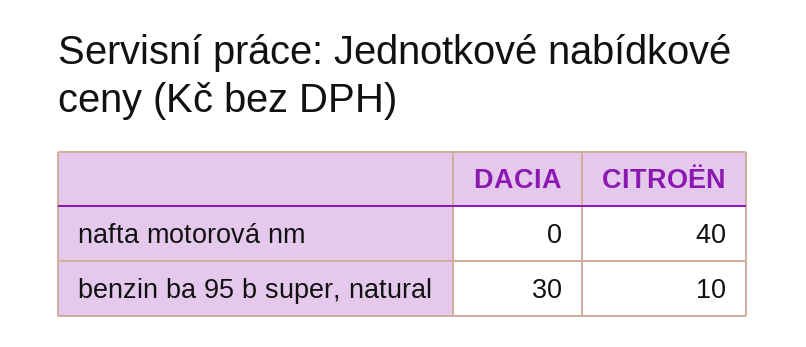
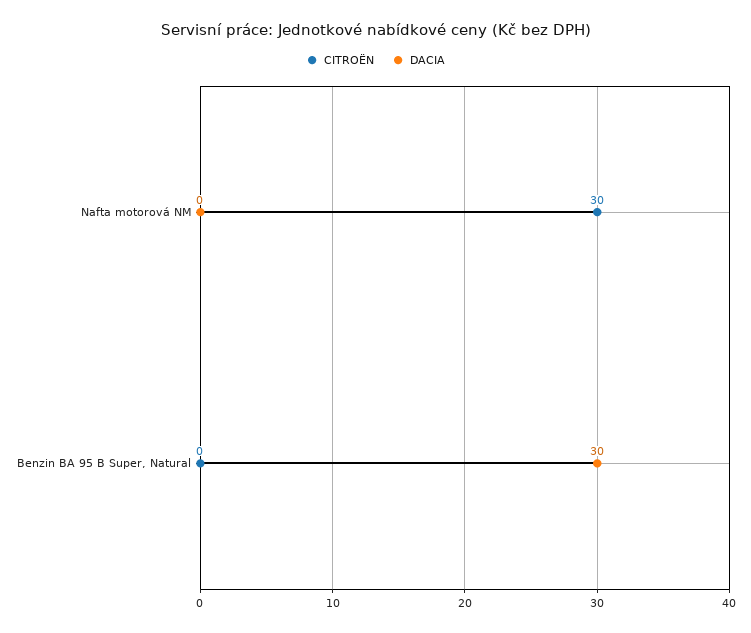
  {
    "DACIA": {
      "nafta motorová nm": 0,
      "benzin ba 95 b super, natural": 30
    },
    "CITROËN": {
-     "nafta motorová nm": 40,
+     "nafta motorová nm": 30,
-     "benzin ba 95 b super, natural": 10
+     "benzin ba 95 b super, natural": 0
    }
  }

